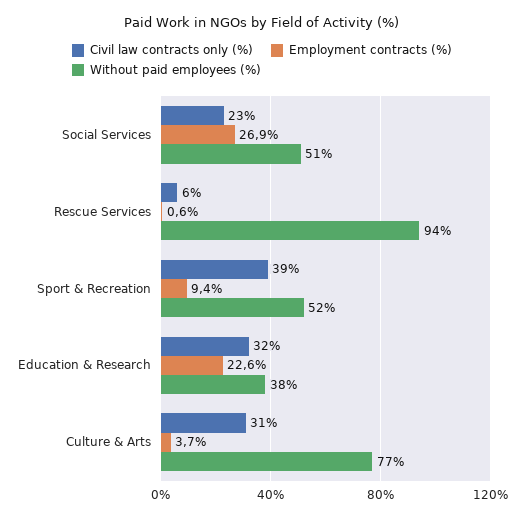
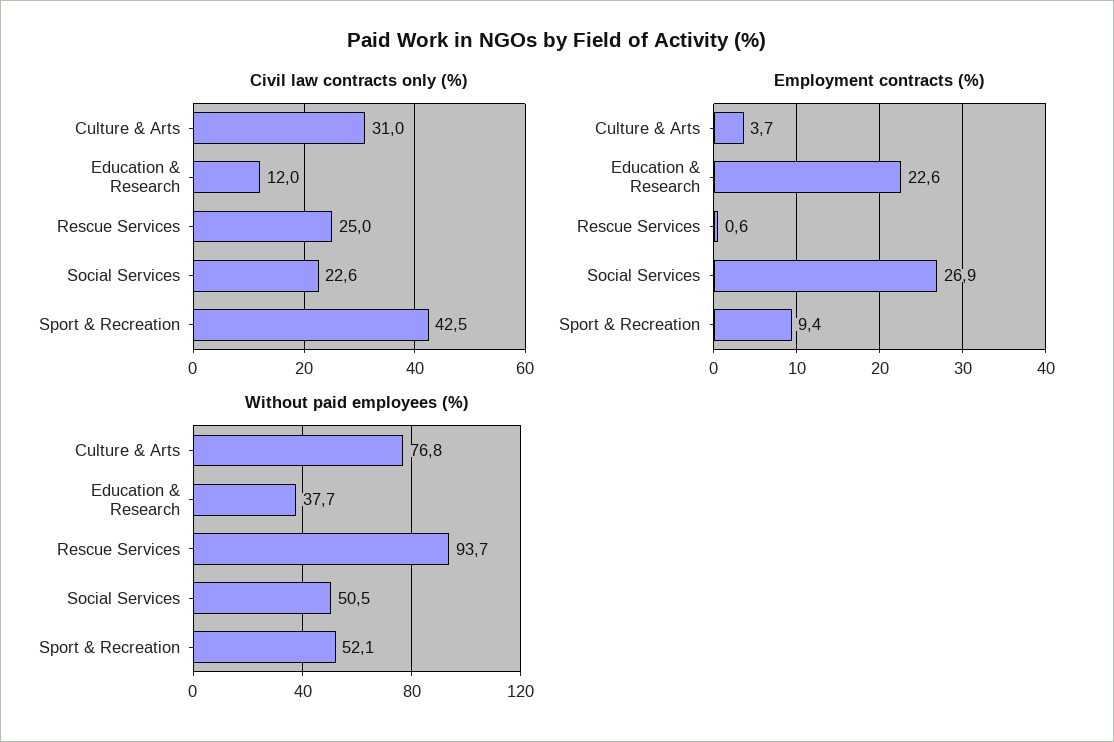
  {
    "Civil law contracts only (%)": {
      "Social Services": 22.6,
-     "Rescue Services": 6,
+     "Rescue Services": 25,
-     "Sport & Recreation": 39,
+     "Sport & Recreation": 42.5,
-     "Education & Research": 32,
+     "Education & Research": 12,
      "Culture & Arts": 31
    },
    "Employment contracts (%)": {
      "Social Services": 26.9,
      "Rescue Services": 0.6,
      "Sport & Recreation": 9.4,
      "Education & Research": 22.6,
      "Culture & Arts": 3.7
    },
    "Without paid employees (%)": {
      "Social Services": 50.5,
      "Rescue Services": 93.7,
      "Sport & Recreation": 52.1,
      "Education & Research": 37.7,
      "Culture & Arts": 76.8
    }
  }

